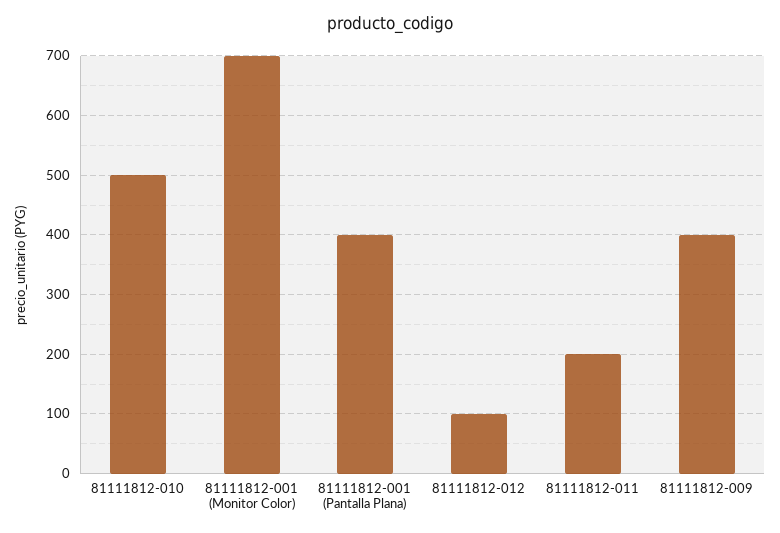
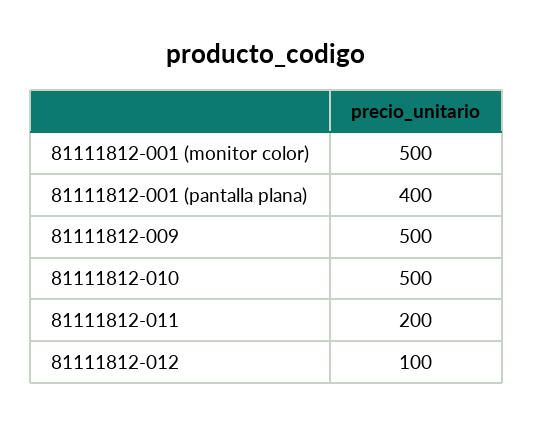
  {
    "81111812-010": 500,
-   "81111812-001 (Monitor Color)": 700,
+   "81111812-001 (Monitor Color)": 500,
    "81111812-001 (Pantalla Plana)": 400,
    "81111812-012": 100,
    "81111812-011": 200,
-   "81111812-009": 400
+   "81111812-009": 500
  }

